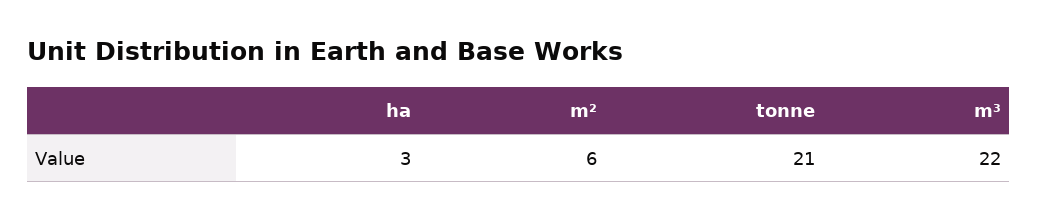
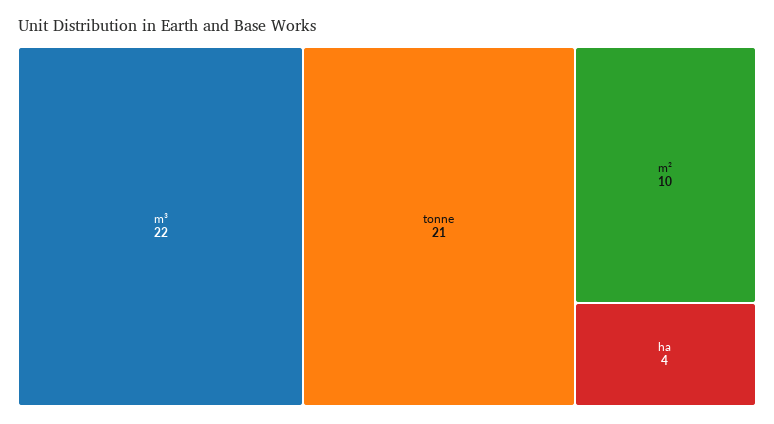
  {
-   "ha": 3,
+   "ha": 4,
-   "m²": 6,
+   "m²": 10,
    "tonne": 21,
    "m³": 22
  }

